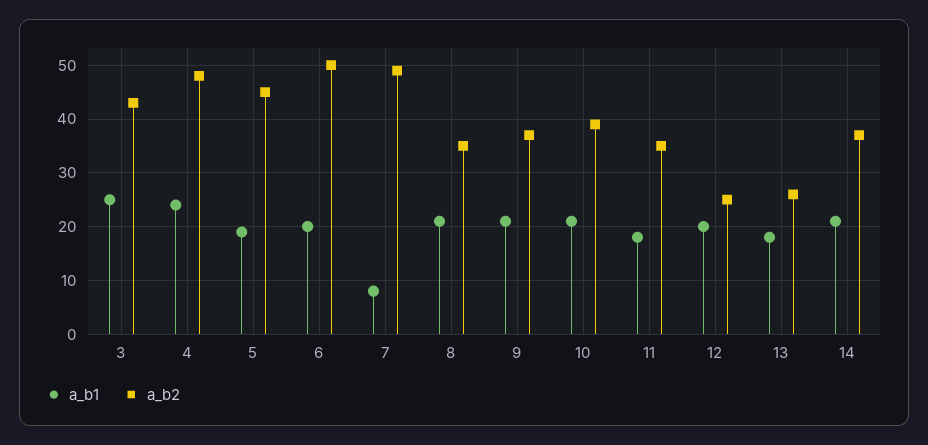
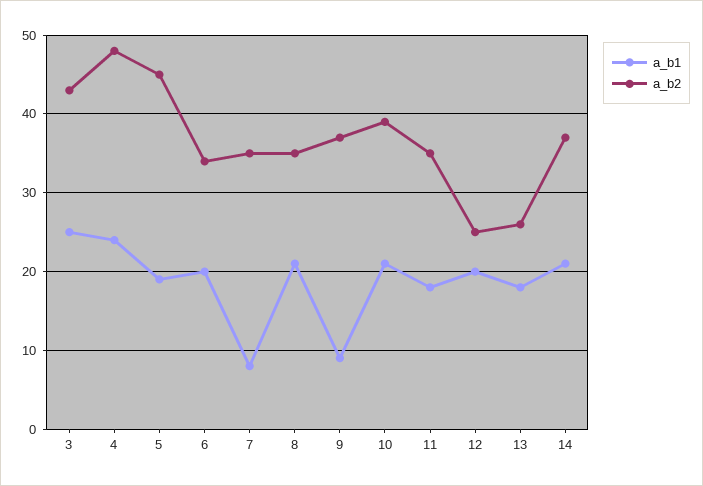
  {
    "a_b1": {
      "3": 25,
      "4": 24,
      "5": 19,
      "6": 20,
      "7": 8,
      "8": 21,
-     "9": 20,
+     "9": 9,
      "10": 21,
      "11": 18,
      "12": 20,
      "13": 18,
      "14": 21
    },
    "a_b2": {
      "3": 43,
      "4": 48,
      "5": 45,
-     "6": 50,
+     "6": 34,
-     "7": 50,
+     "7": 35,
      "8": 35,
      "9": 37,
      "10": 39,
      "11": 35,
      "12": 25,
      "13": 26,
      "14": 37
    }
  }

